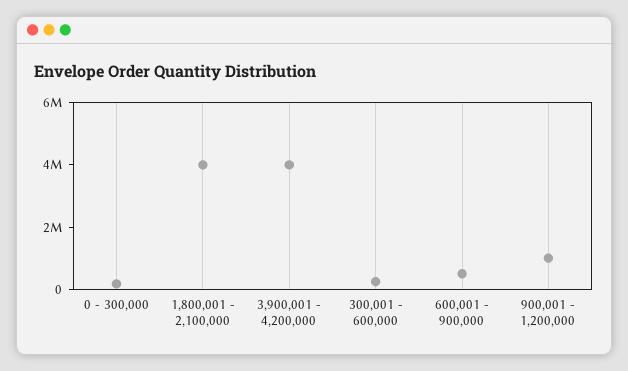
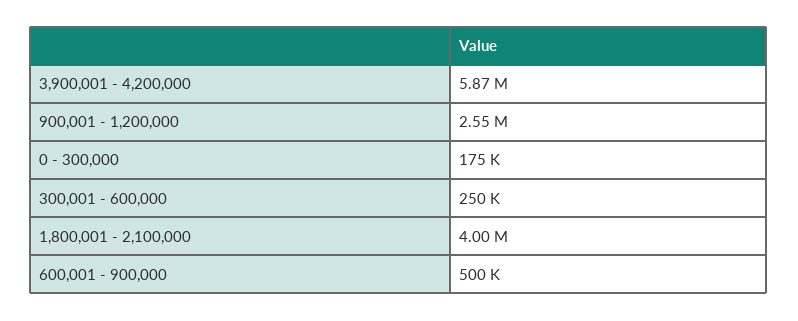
  {
    "0 - 300,000": 175000,
    "1,800,001 - 2,100,000": 4000000,
-   "3,900,001 - 4,200,000": 4000000,
+   "3,900,001 - 4,200,000": 5870000,
    "300,001 - 600,000": 250000,
    "600,001 - 900,000": 500000,
-   "900,001 - 1,200,000": 1000000
+   "900,001 - 1,200,000": 2550000
  }

